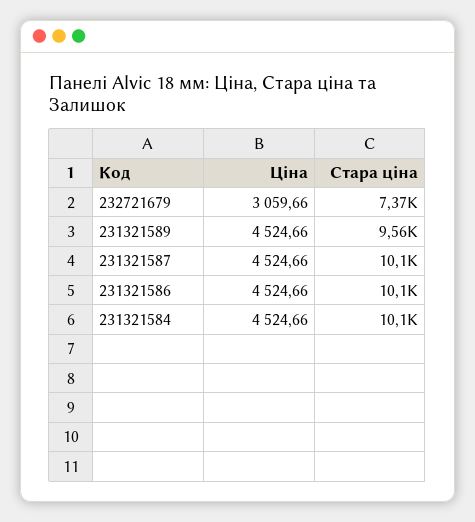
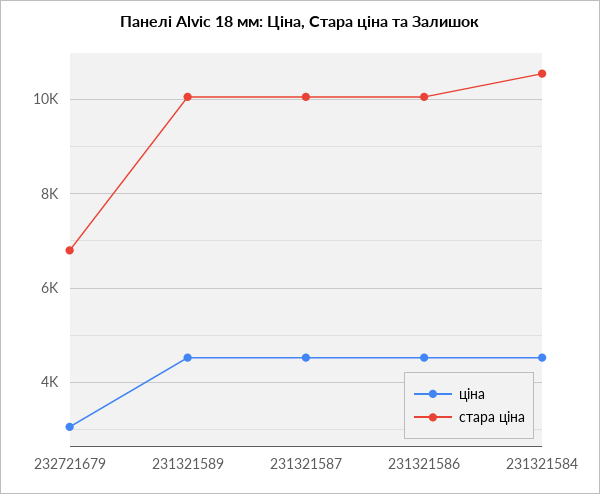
  {
    "Ціна": {
      "232721679": 3059.66,
      "231321589": 4524.66,
      "231321587": 4524.66,
      "231321586": 4524.66,
      "231321584": 4524.66
    },
    "Стара ціна": {
-     "232721679": 7370,
+     "232721679": 6800,
-     "231321589": 9560,
+     "231321589": 10000,
      "231321587": 10100,
      "231321586": 10100,
-     "231321584": 10100
+     "231321584": 10600
    }
  }

